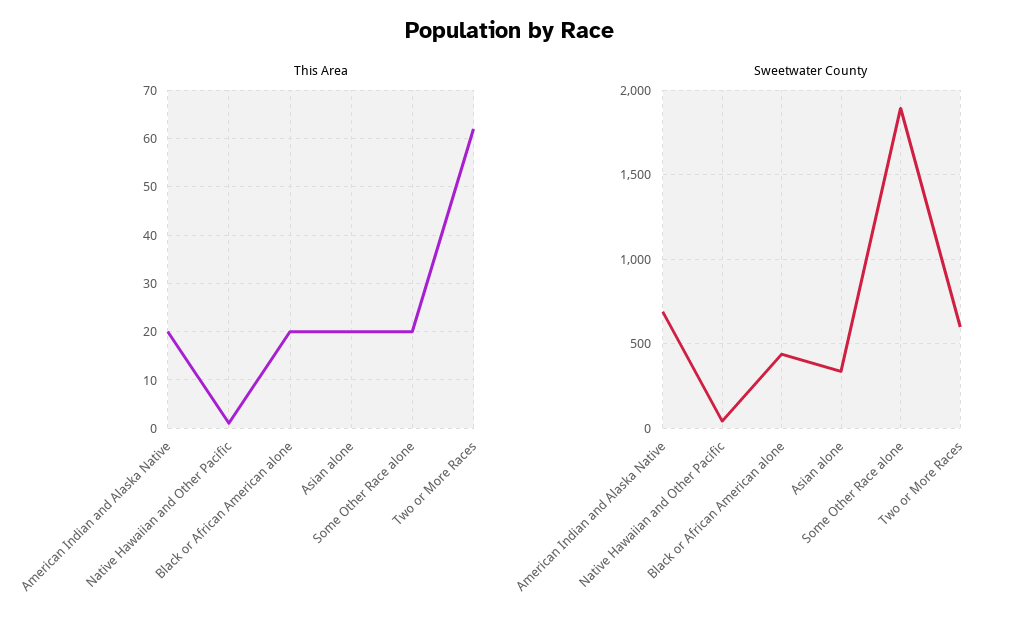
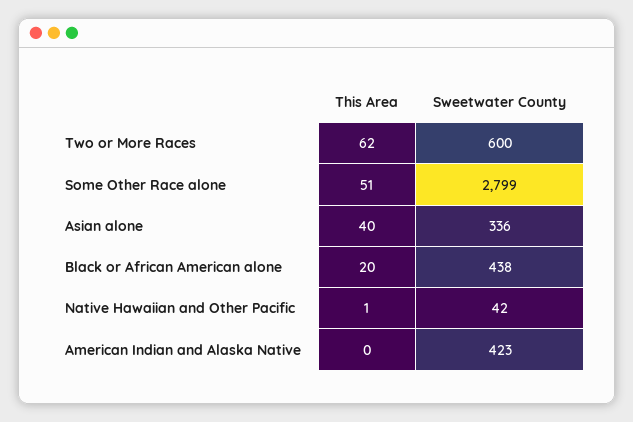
  {
    "This Area": {
-     "American Indian and Alaska Native": 20,
+     "American Indian and Alaska Native": 0,
      "Native Hawaiian and Other Pacific": 1,
      "Black or African American alone": 20,
-     "Asian alone": 20,
+     "Asian alone": 40,
-     "Some Other Race alone": 20,
+     "Some Other Race alone": 51,
      "Two or More Races": 62
    },
    "Sweetwater County": {
-     "American Indian and Alaska Native": 700,
+     "American Indian and Alaska Native": 423,
      "Native Hawaiian and Other Pacific": 42,
      "Black or African American alone": 438,
      "Asian alone": 336,
-     "Some Other Race alone": 1900,
+     "Some Other Race alone": 2799,
      "Two or More Races": 600
    }
  }

